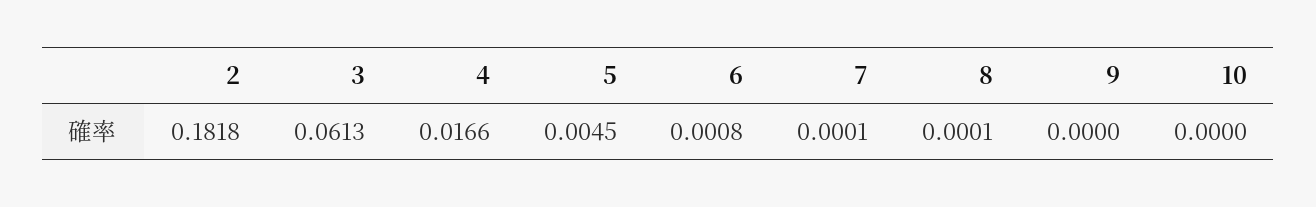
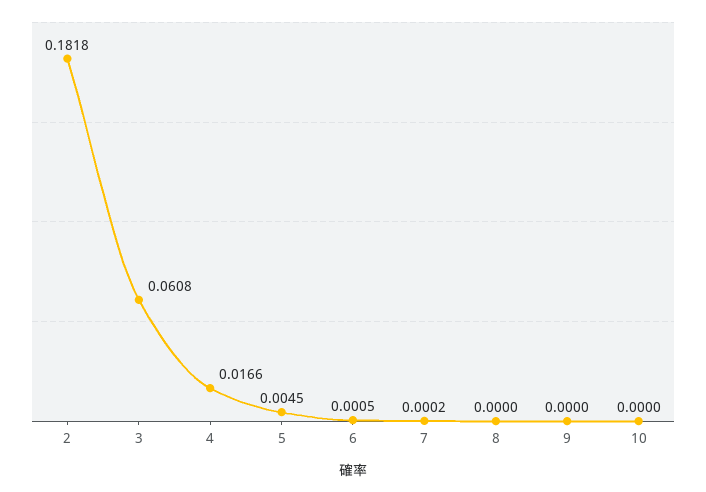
  {
    "2": 0.1818,
-   "3": 0.0613,
+   "3": 0.0608,
    "4": 0.0166,
    "5": 0.0045,
-   "6": 0.0008,
+   "6": 0.0005,
-   "7": 0.0001,
+   "7": 0.0002,
-   "8": 0.0001,
+   "8": 0,
    "9": 0,
    "10": 0
  }

